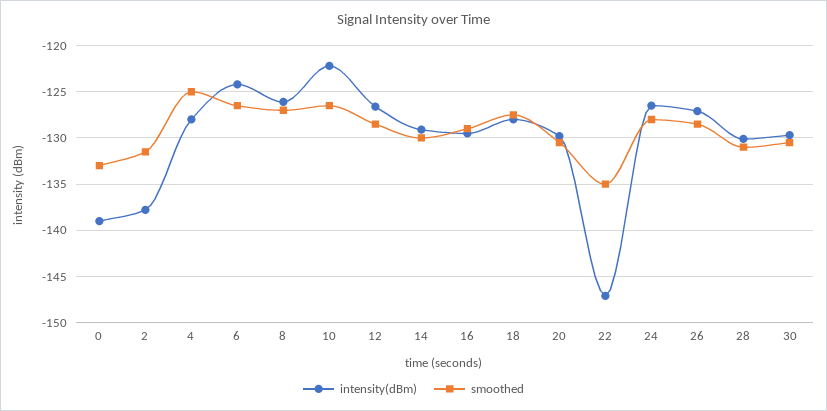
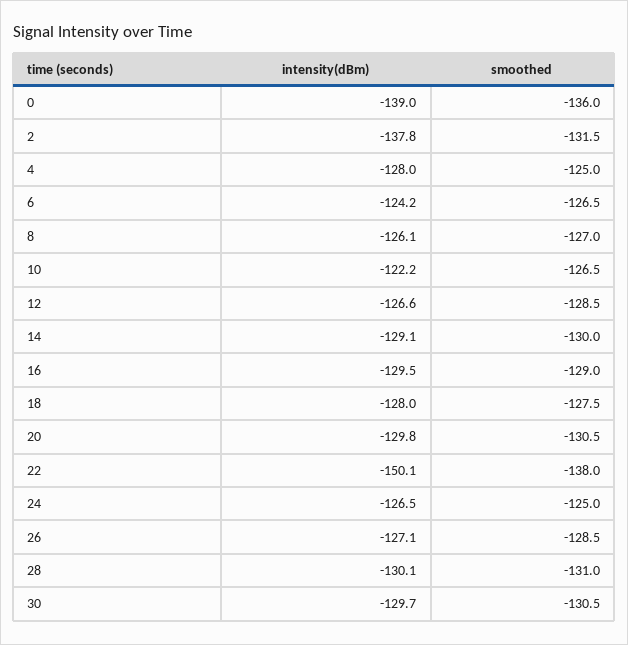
  {
    "intensity(dBm)": {
      "0": -139,
      "2": -137.8,
      "4": -128,
      "6": -124.2,
      "8": -126.1,
      "10": -122.2,
      "12": -126.6,
      "14": -129.1,
      "16": -129.5,
      "18": -128,
      "20": -129.8,
-     "22": -147,
+     "22": -150.1,
      "24": -126.5,
      "26": -127.1,
      "28": -130.1,
      "30": -129.7
    },
    "smoothed": {
-     "0": -133,
+     "0": -136,
      "2": -131.5,
      "4": -125,
      "6": -126.5,
      "8": -127,
      "10": -126.5,
      "12": -128.5,
      "14": -130,
      "16": -129,
      "18": -127.5,
      "20": -130.5,
-     "22": -135,
+     "22": -138,
-     "24": -128,
+     "24": -125,
      "26": -128.5,
      "28": -131,
      "30": -130.5
    }
  }

